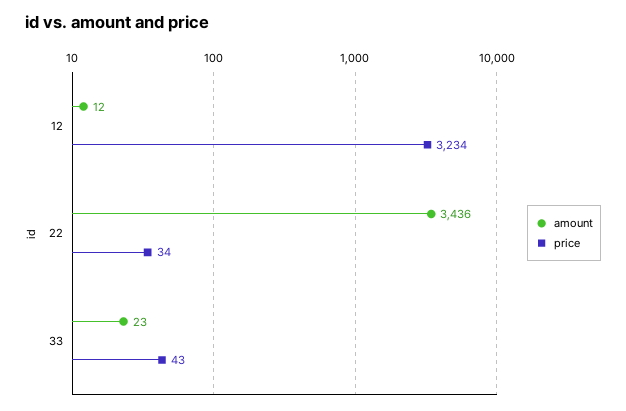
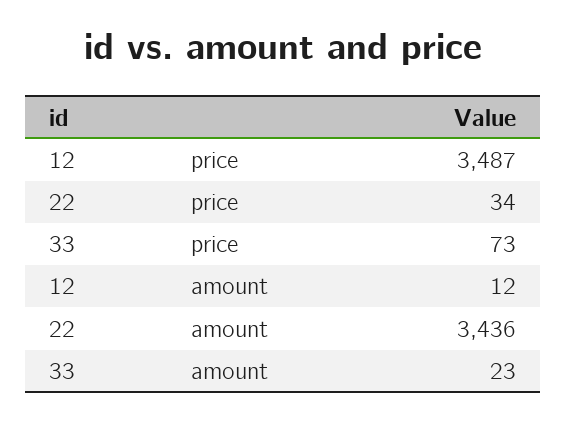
  {
    "amount": {
      "12": 12,
      "22": 3436,
      "33": 23
    },
    "price": {
-     "12": 3234,
+     "12": 3487,
      "22": 34,
-     "33": 43
+     "33": 73
    }
  }

